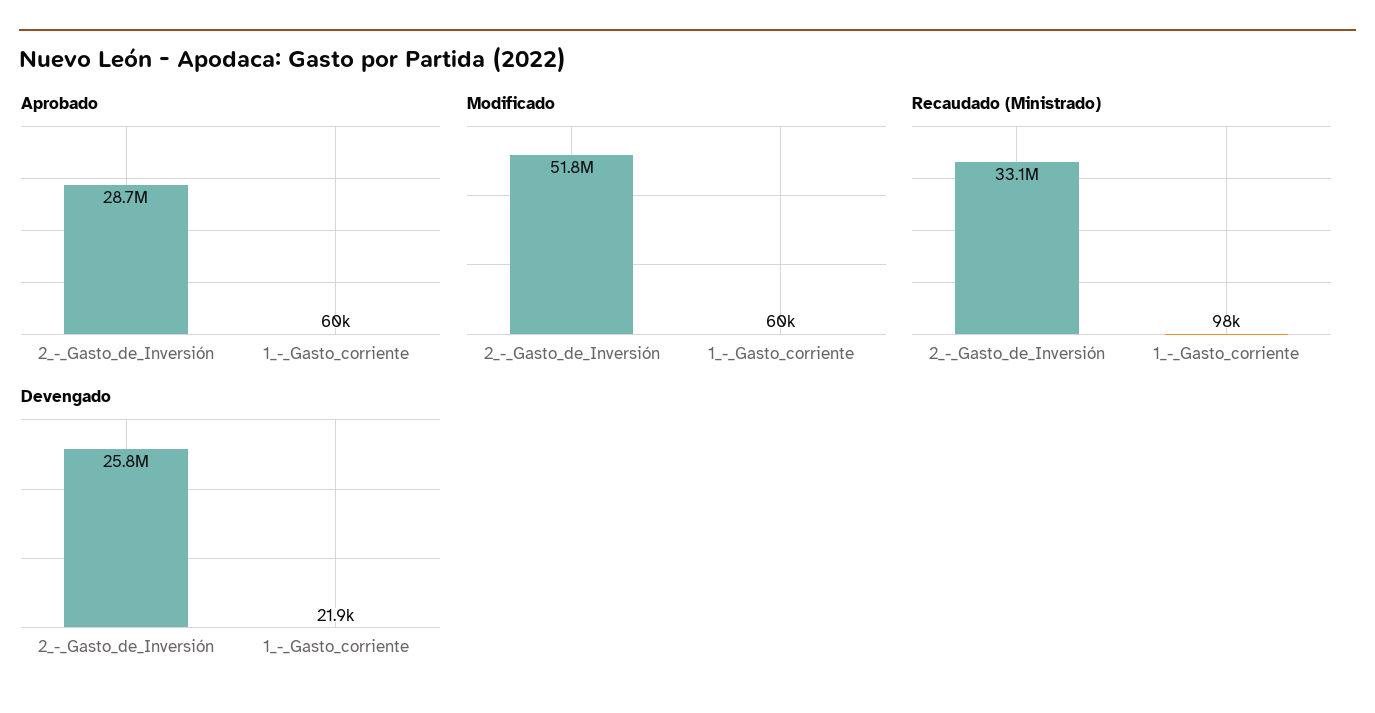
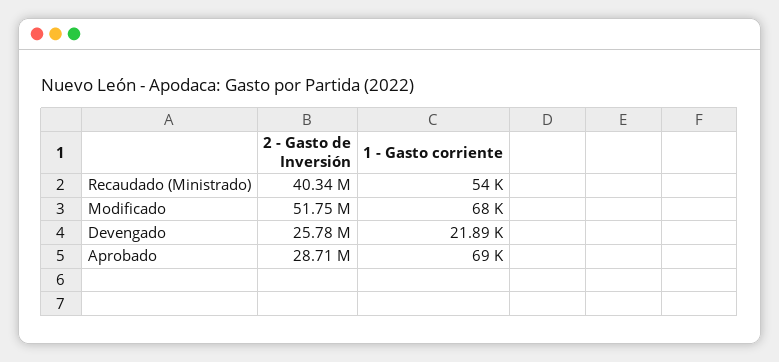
  {
    "Aprobado": {
      "2_-_Gasto_de_Inversión": 28710000,
-     "1_-_Gasto_corriente": 60000
+     "1_-_Gasto_corriente": 69000
    },
    "Modificado": {
      "2_-_Gasto_de_Inversión": 51750000,
-     "1_-_Gasto_corriente": 60000
+     "1_-_Gasto_corriente": 68000
    },
    "Recaudado (Ministrado)": {
-     "2_-_Gasto_de_Inversión": 33100000,
+     "2_-_Gasto_de_Inversión": 40340000,
-     "1_-_Gasto_corriente": 98000
+     "1_-_Gasto_corriente": 54000
    },
    "Devengado": {
      "2_-_Gasto_de_Inversión": 25780000,
      "1_-_Gasto_corriente": 21890
    }
  }

